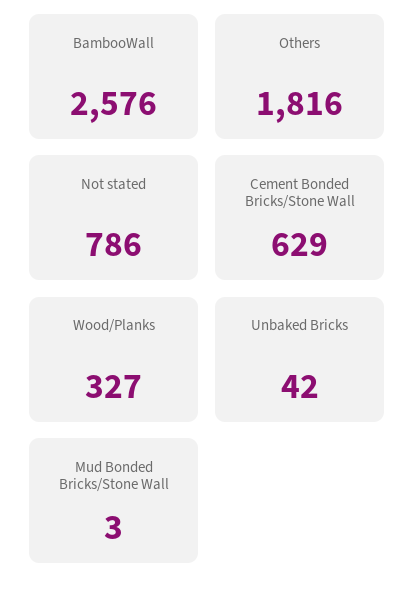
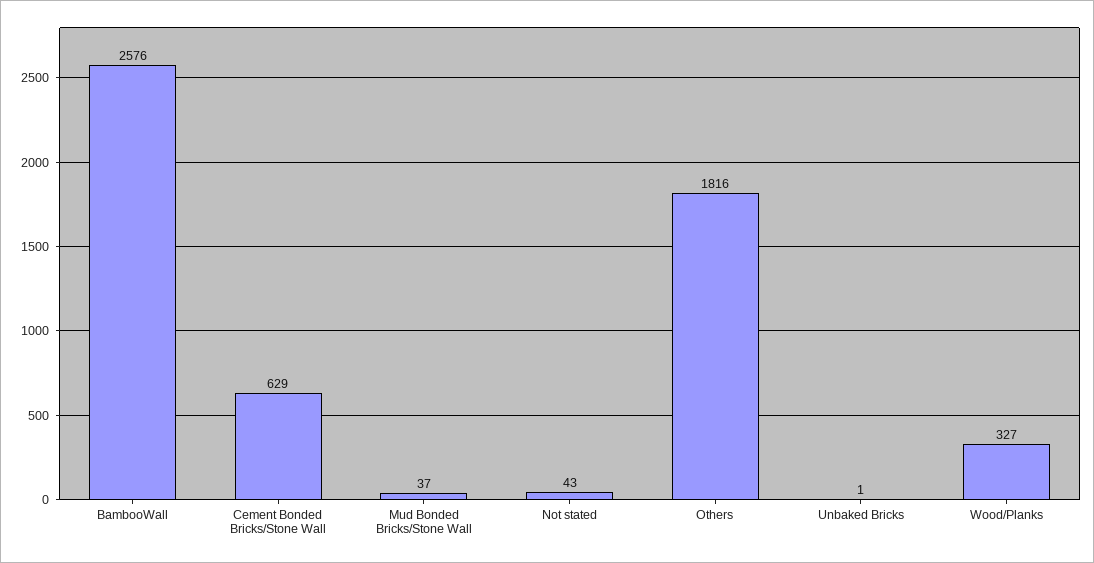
  {
    "BambooWall": 2576,
    "Others": 1816,
-   "Not stated": 786,
+   "Not stated": 43,
    "Cement Bonded Bricks/Stone Wall": 629,
    "Wood/Planks": 327,
-   "Unbaked Bricks": 42,
+   "Unbaked Bricks": 1,
-   "Mud Bonded Bricks/Stone Wall": 3
+   "Mud Bonded Bricks/Stone Wall": 37
  }

